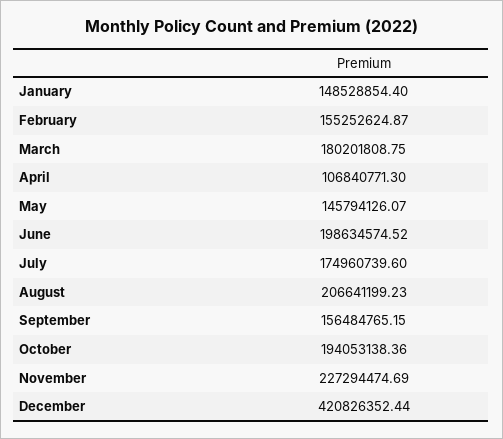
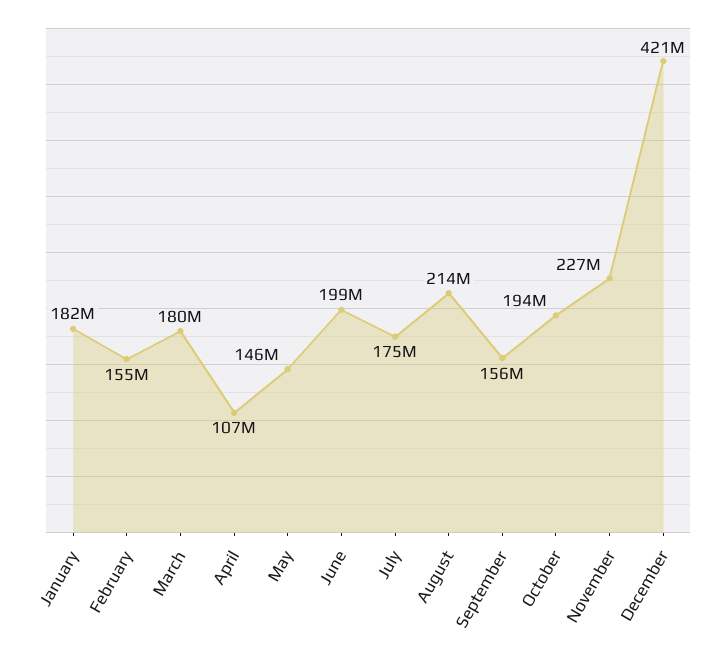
  {
-   "January": 148528854.4,
+   "January": 182000000,
    "February": 155252624.87,
    "March": 180201808.75,
    "April": 106840771.3,
    "May": 145794126.07,
    "June": 198634574.52,
    "July": 174960739.6,
-   "August": 206641199.23,
+   "August": 214000000,
    "September": 156484765.15,
    "October": 194053138.36,
    "November": 227294474.69,
    "December": 420826352.44
  }

